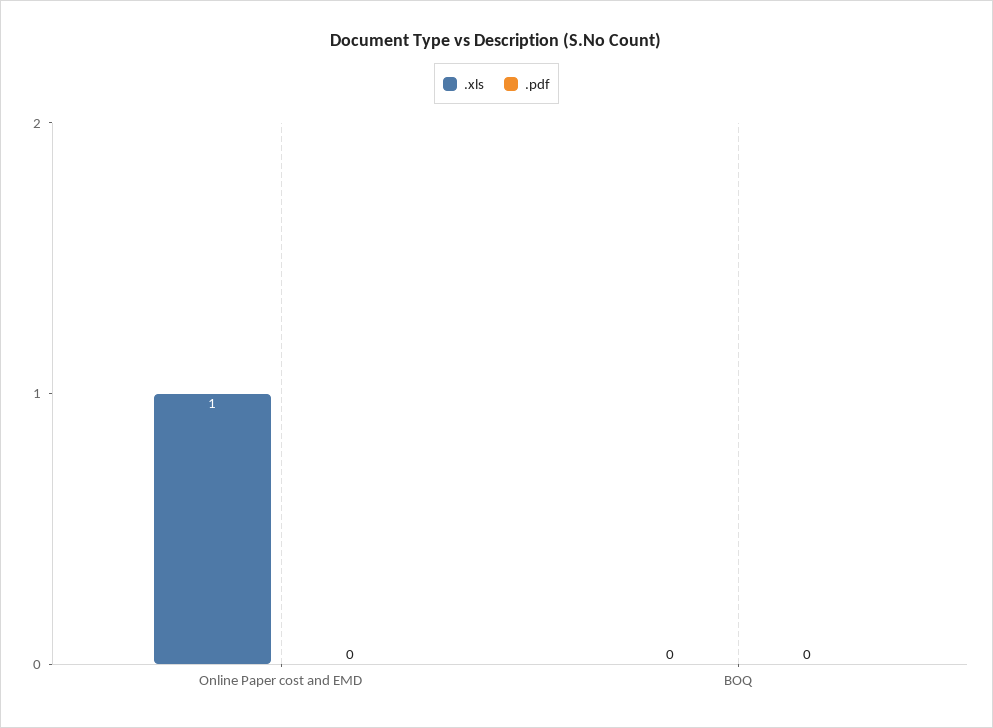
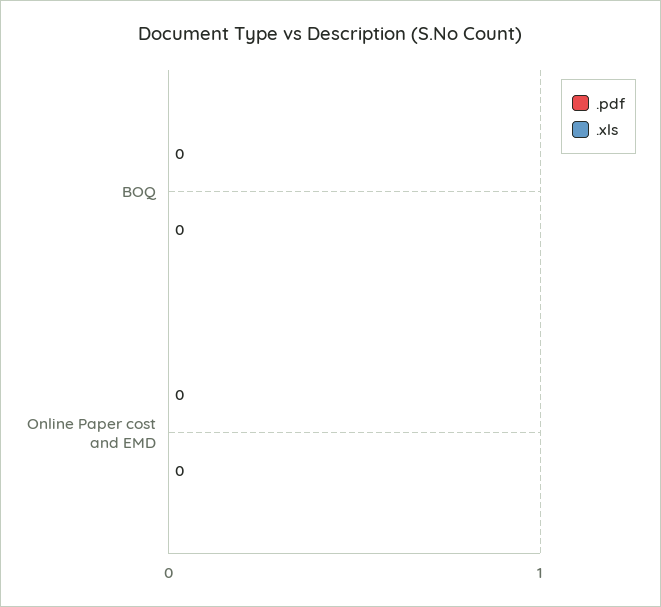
  {
    ".xls": {
-     "Online Paper cost and EMD": 1,
+     "Online Paper cost and EMD": 0,
      "BOQ": 0
    },
    ".pdf": {
      "Online Paper cost and EMD": 0,
      "BOQ": 0
    }
  }

